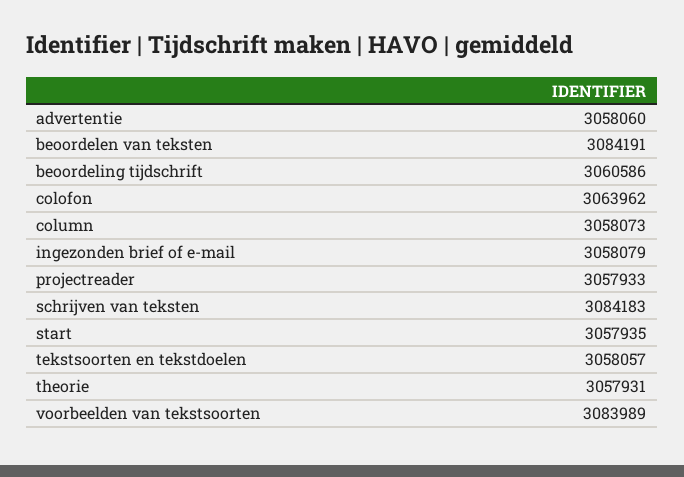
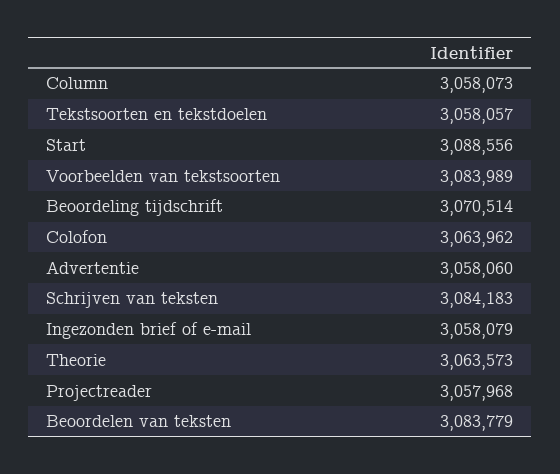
  {
    "advertentie": 3058060,
-   "beoordelen van teksten": 3084191,
+   "beoordelen van teksten": 3083779,
-   "beoordeling tijdschrift": 3060586,
+   "beoordeling tijdschrift": 3070514,
    "colofon": 3063962,
    "column": 3058073,
    "ingezonden brief of e-mail": 3058079,
-   "projectreader": 3057933,
+   "projectreader": 3057968,
    "schrijven van teksten": 3084183,
-   "start": 3057935,
+   "start": 3088556,
    "tekstsoorten en tekstdoelen": 3058057,
-   "theorie": 3057931,
+   "theorie": 3063573,
    "voorbeelden van tekstsoorten": 3083989
  }

